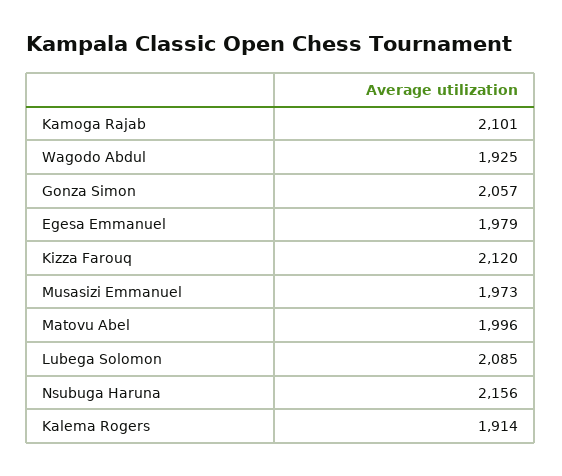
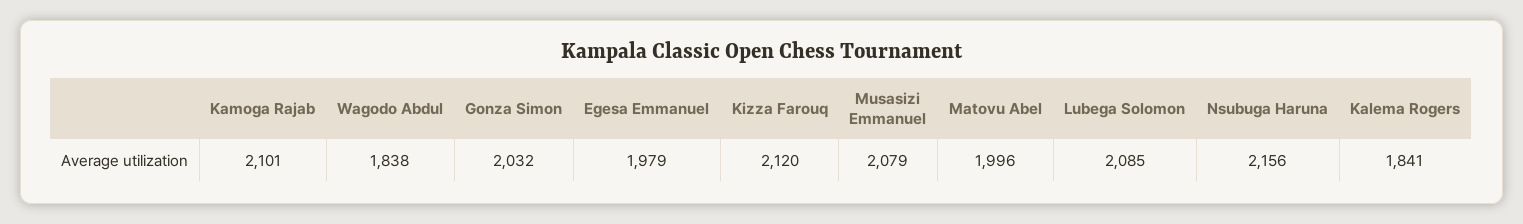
  {
    "Kamoga Rajab": 2101,
-   "Wagodo Abdul": 1925,
+   "Wagodo Abdul": 1838,
-   "Gonza Simon": 2057,
+   "Gonza Simon": 2032,
    "Egesa Emmanuel": 1979,
    "Kizza Farouq": 2120,
-   "Musasizi Emmanuel": 1973,
+   "Musasizi Emmanuel": 2079,
    "Matovu Abel": 1996,
    "Lubega Solomon": 2085,
    "Nsubuga Haruna": 2156,
-   "Kalema Rogers": 1914
+   "Kalema Rogers": 1841
  }

